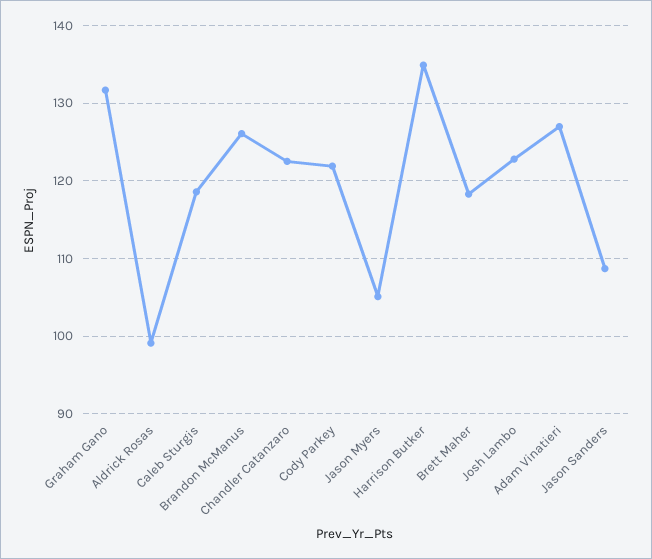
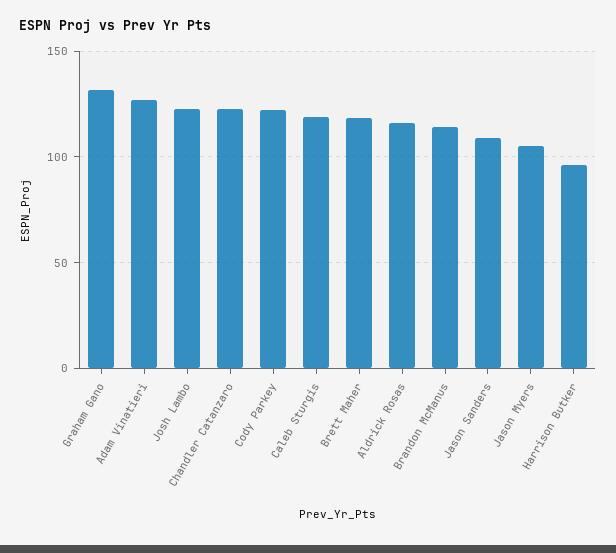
  {
    "Graham Gano": 132,
-   "Aldrick Rosas": 99,
+   "Aldrick Rosas": 115,
    "Caleb Sturgis": 119,
-   "Brandon McManus": 126,
+   "Brandon McManus": 115,
    "Chandler Catanzaro": 123,
    "Cody Parkey": 122,
    "Jason Myers": 105,
-   "Harrison Butker": 135,
+   "Harrison Butker": 95,
    "Brett Maher": 118,
    "Josh Lambo": 123,
    "Adam Vinatieri": 127,
    "Jason Sanders": 109
  }

